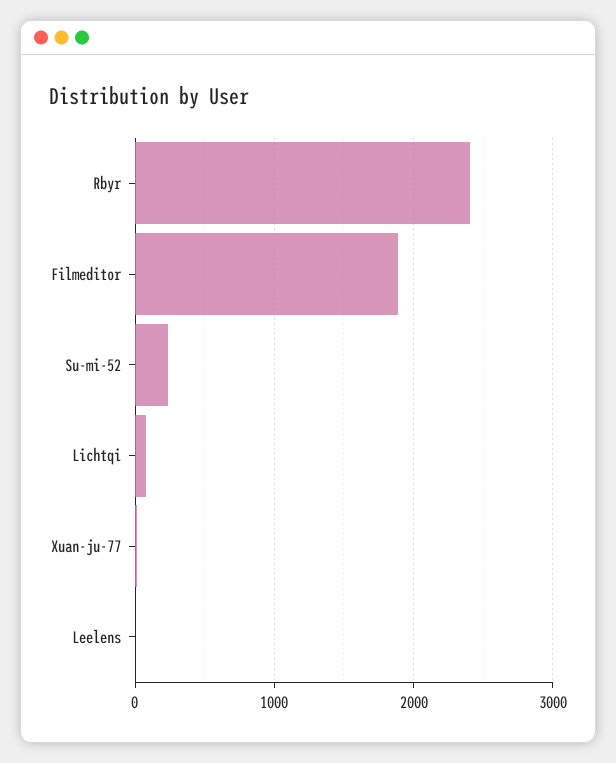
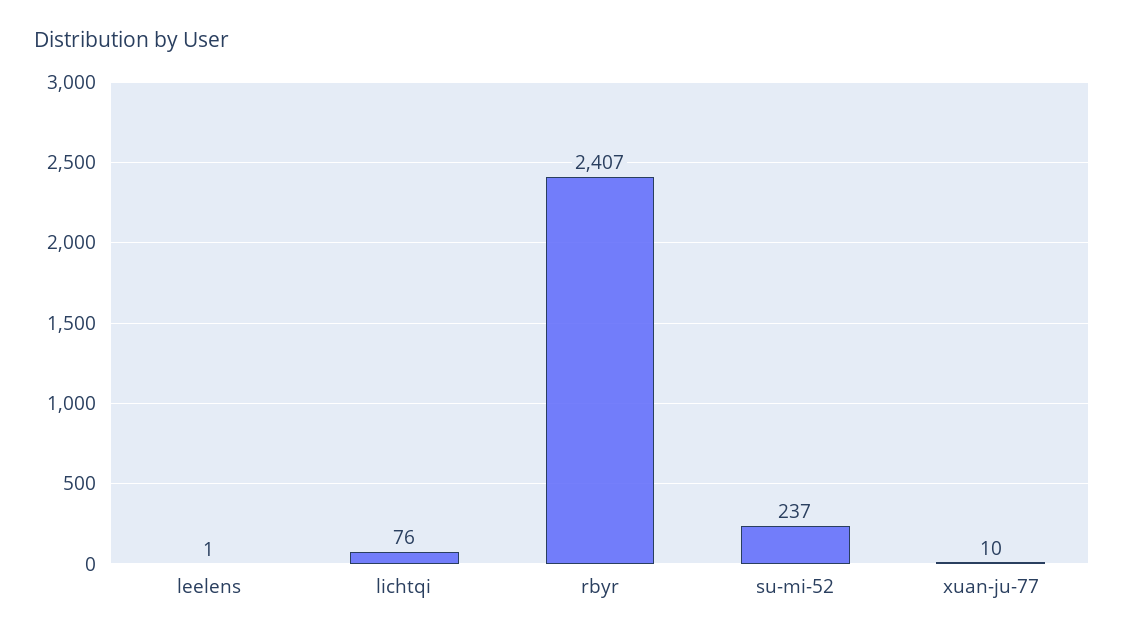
  {
    "Rbyr": 2407,
-   "Filmeditor": 1900,
    "Su-mi-52": 237,
    "Lichtqi": 76,
    "Xuan-ju-77": 10,
    "Leelens": 1
  }

